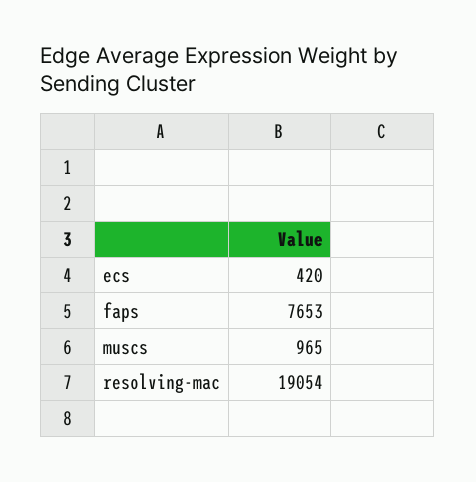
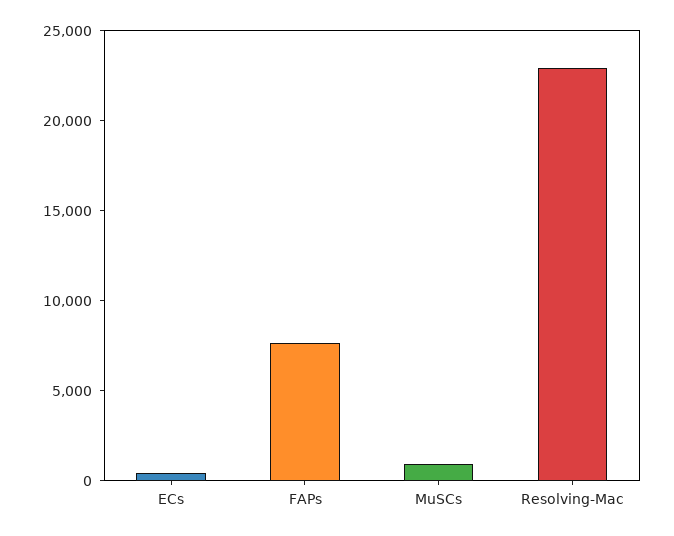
  {
    "ecs": 420,
    "faps": 7653,
    "muscs": 965,
-   "resolving-mac": 19054
+   "resolving-mac": 23000
  }

